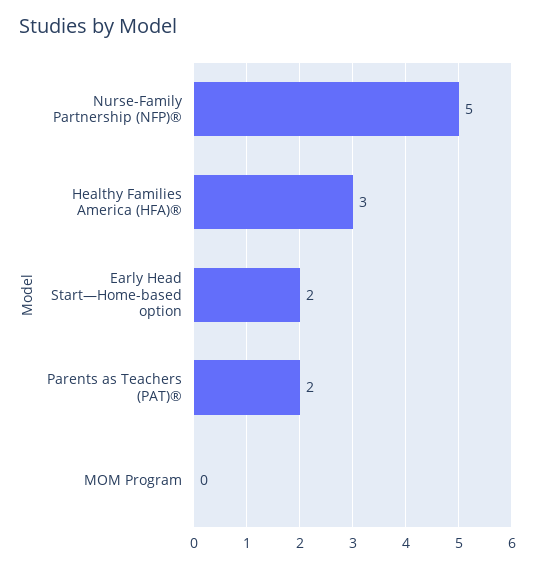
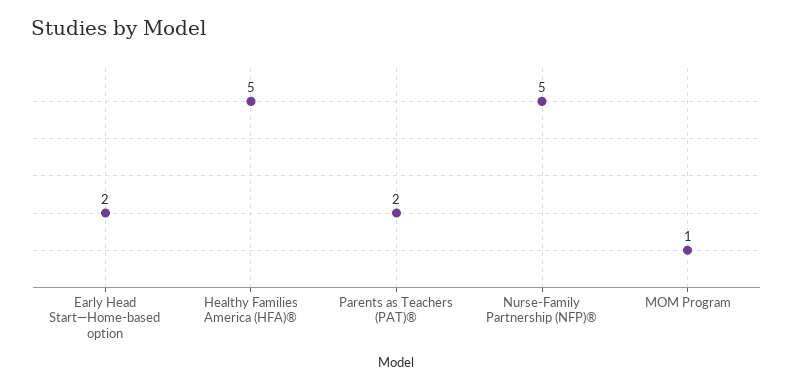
  {
    "Nurse-Family Partnership (NFP)®": 5,
-   "Healthy Families America (HFA)®": 3,
+   "Healthy Families America (HFA)®": 5,
    "Early Head Start—Home-based option": 2,
    "Parents as Teachers (PAT)®": 2,
-   "MOM Program": 0
+   "MOM Program": 1
  }

